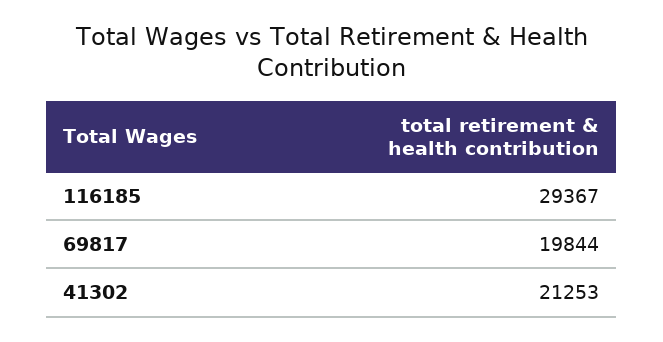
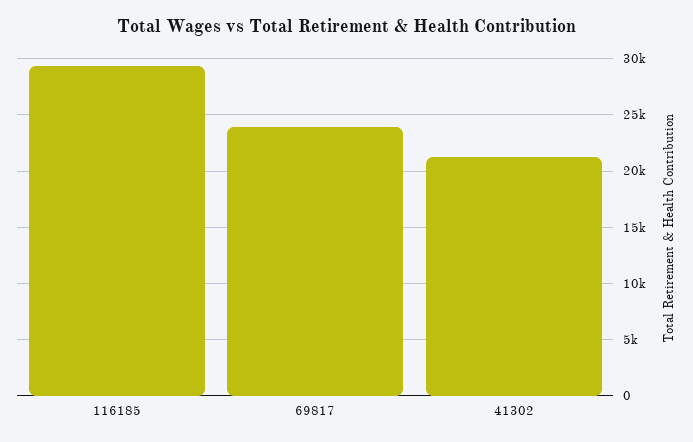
  {
    "116185": 29367,
-   "69817": 19844,
+   "69817": 24000,
    "41302": 21253
  }

